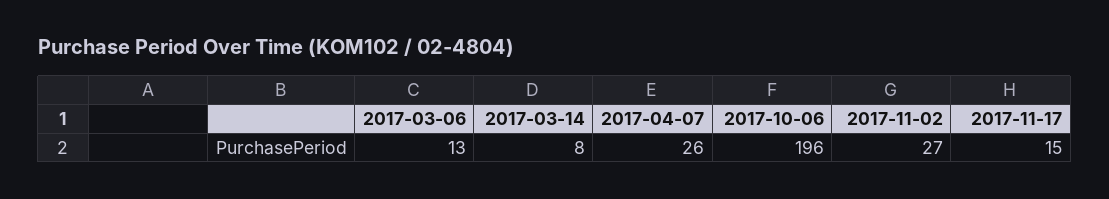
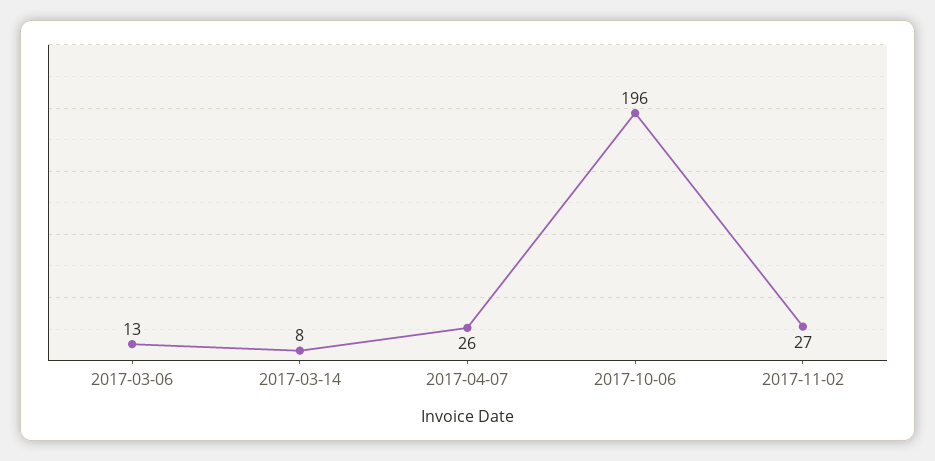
  {
    "2017-03-06": 13,
    "2017-03-14": 8,
    "2017-04-07": 26,
    "2017-10-06": 196,
-   "2017-11-02": 27,
+   "2017-11-02": 27
-   "2017-11-17": 15
  }

